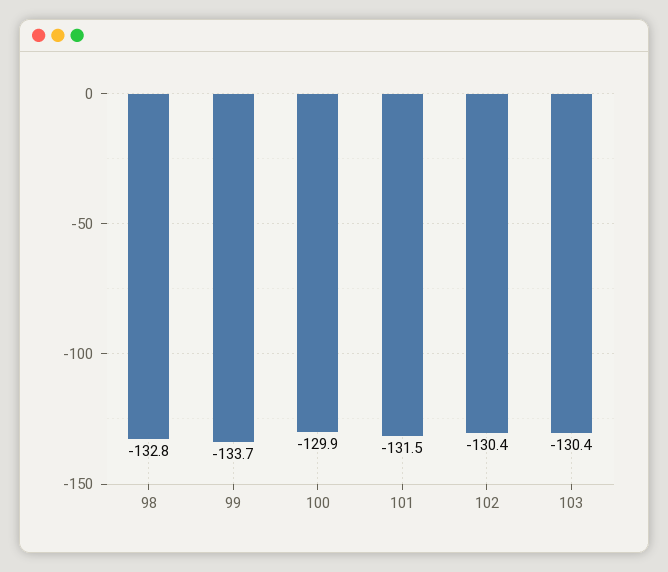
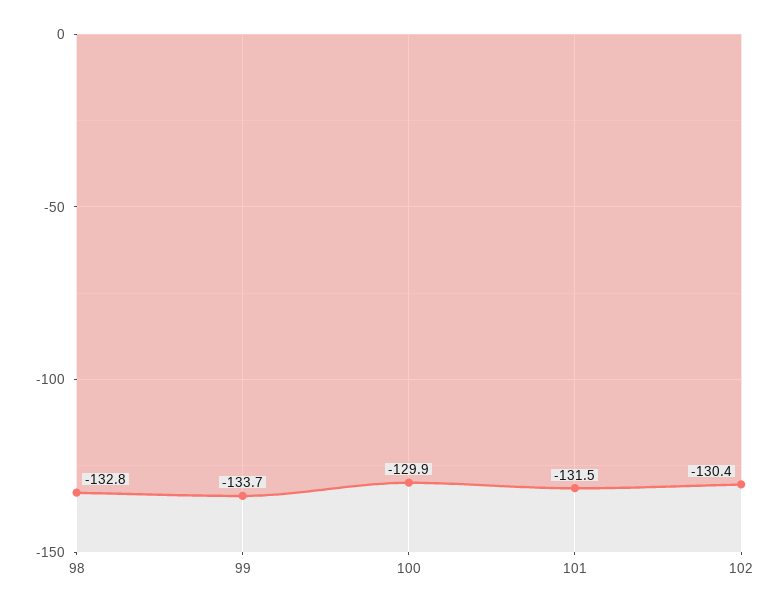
  {
    "98": -132.8,
    "99": -133.7,
    "100": -129.9,
    "101": -131.5,
-   "102": -130.4,
+   "102": -130.4
-   "103": -130.4
  }

